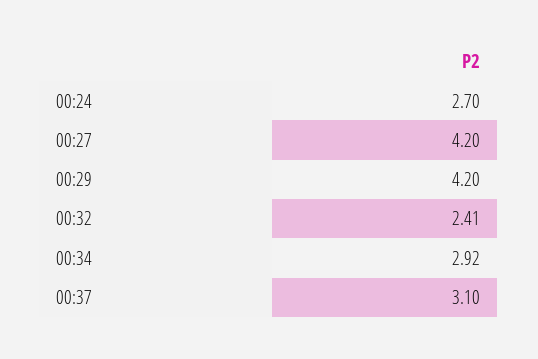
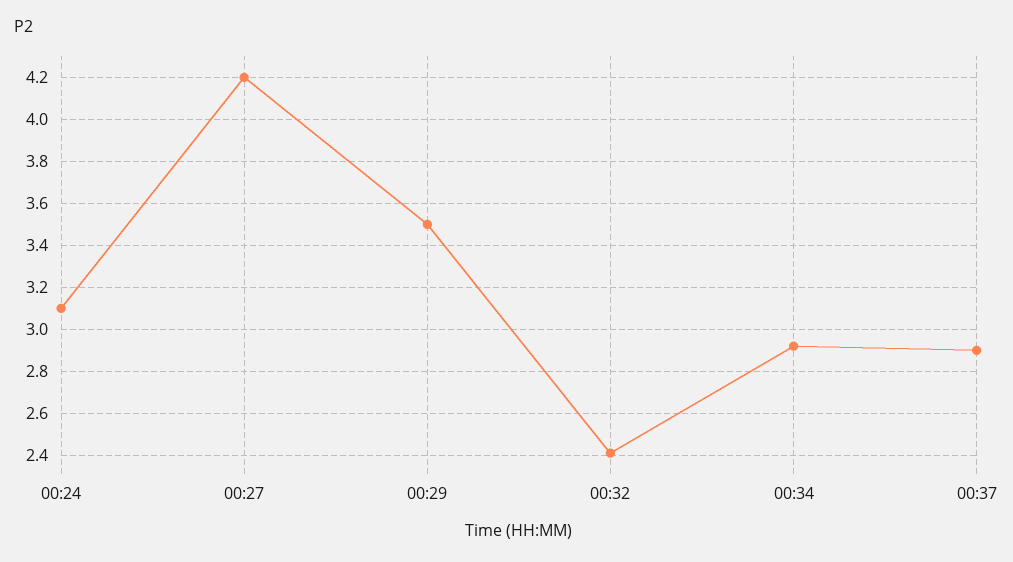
  {
-   "00:24": 2.7,
+   "00:24": 3.1,
    "00:27": 4.2,
-   "00:29": 4.2,
+   "00:29": 3.5,
    "00:32": 2.41,
    "00:34": 2.92,
-   "00:37": 3.1
+   "00:37": 2.9
  }

